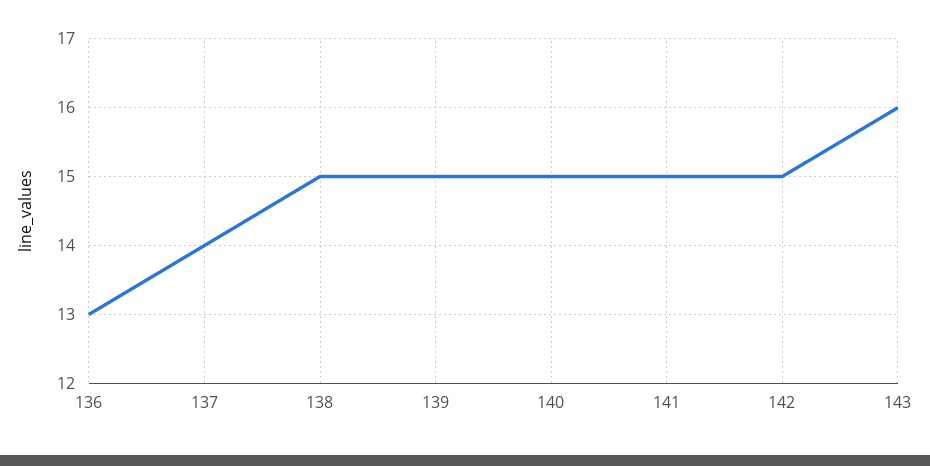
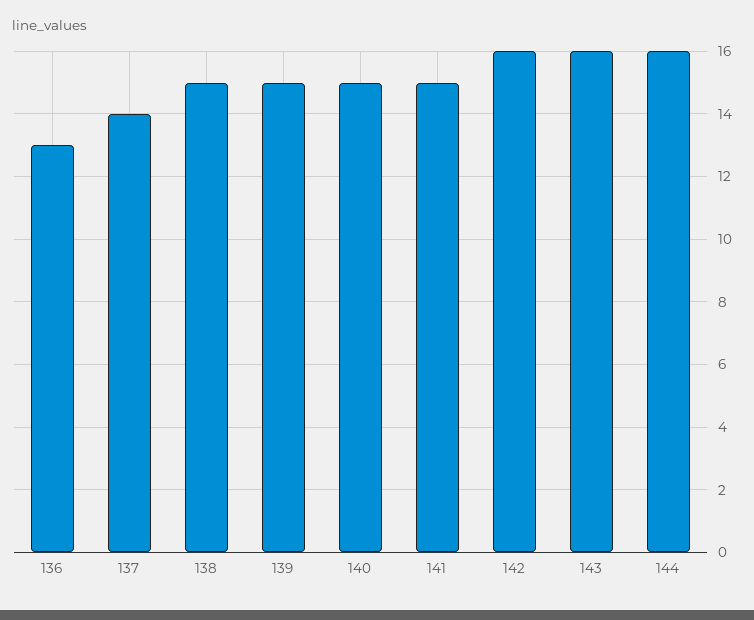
  {
    "136": 13,
    "137": 14,
    "138": 15,
    "139": 15,
    "140": 15,
    "141": 15,
-   "142": 15,
+   "142": 16,
-   "143": 16
+   "143": 16,
+   "144": 16
  }

